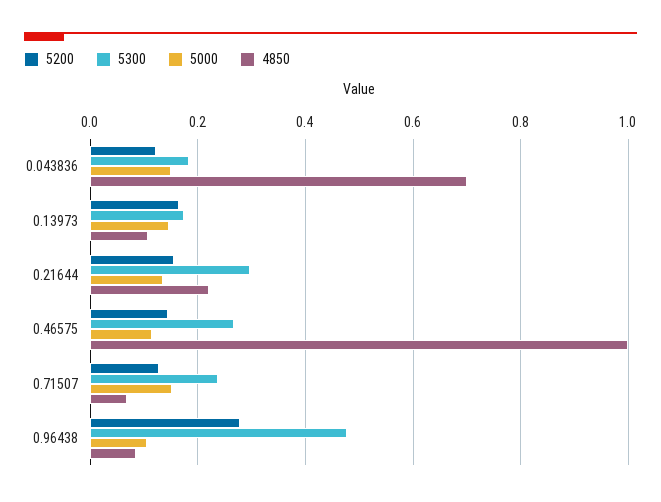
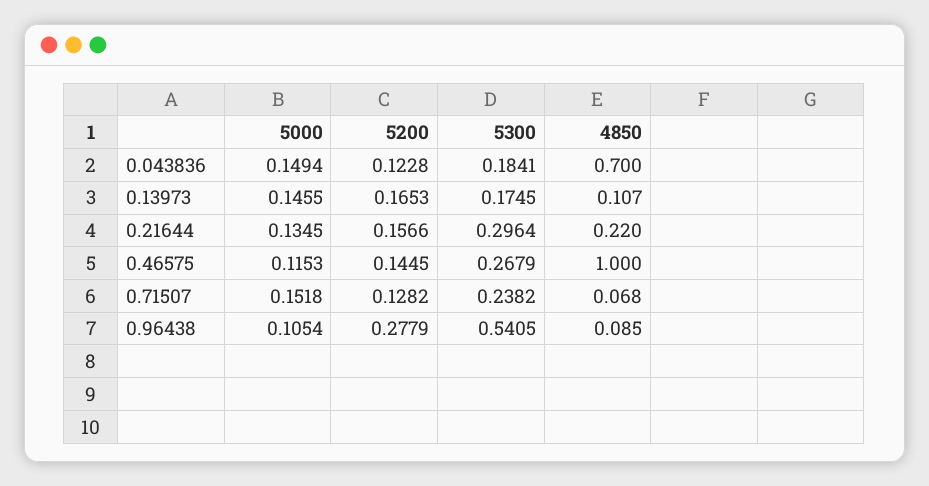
  {
    "5200": {
      "0.043836": 0.1228,
      "0.13973": 0.1653,
      "0.21644": 0.1566,
      "0.46575": 0.1445,
      "0.71507": 0.1282,
      "0.96438": 0.2779
    },
    "5300": {
      "0.043836": 0.1841,
      "0.13973": 0.1745,
      "0.21644": 0.2964,
      "0.46575": 0.2679,
      "0.71507": 0.2382,
-     "0.96438": 0.48
+     "0.96438": 0.5405
    },
    "5000": {
      "0.043836": 0.1494,
      "0.13973": 0.1455,
      "0.21644": 0.1345,
      "0.46575": 0.1153,
      "0.71507": 0.1518,
      "0.96438": 0.1054
    },
    "4850": {
      "0.043836": 0.7,
      "0.13973": 0.107,
      "0.21644": 0.22,
      "0.46575": 1,
      "0.71507": 0.068,
      "0.96438": 0.085
    }
  }

